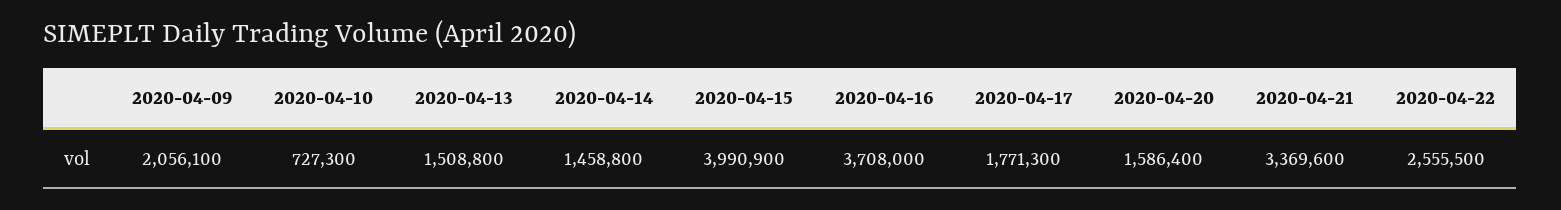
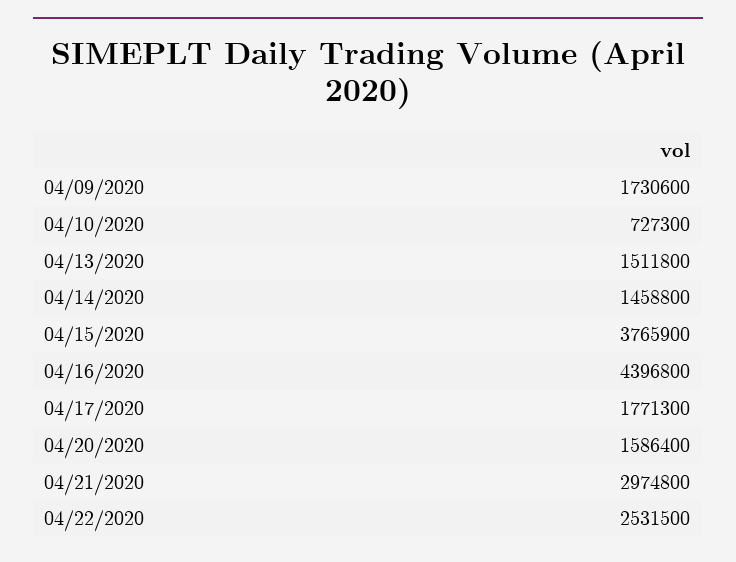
  {
-   "2020-04-09": 2056100,
+   "2020-04-09": 1730600,
    "2020-04-10": 727300,
-   "2020-04-13": 1508800,
+   "2020-04-13": 1511800,
    "2020-04-14": 1458800,
-   "2020-04-15": 3990900,
+   "2020-04-15": 3765900,
-   "2020-04-16": 3708000,
+   "2020-04-16": 4396800,
    "2020-04-17": 1771300,
    "2020-04-20": 1586400,
-   "2020-04-21": 3369600,
+   "2020-04-21": 2974800,
-   "2020-04-22": 2555500
+   "2020-04-22": 2531500
  }

